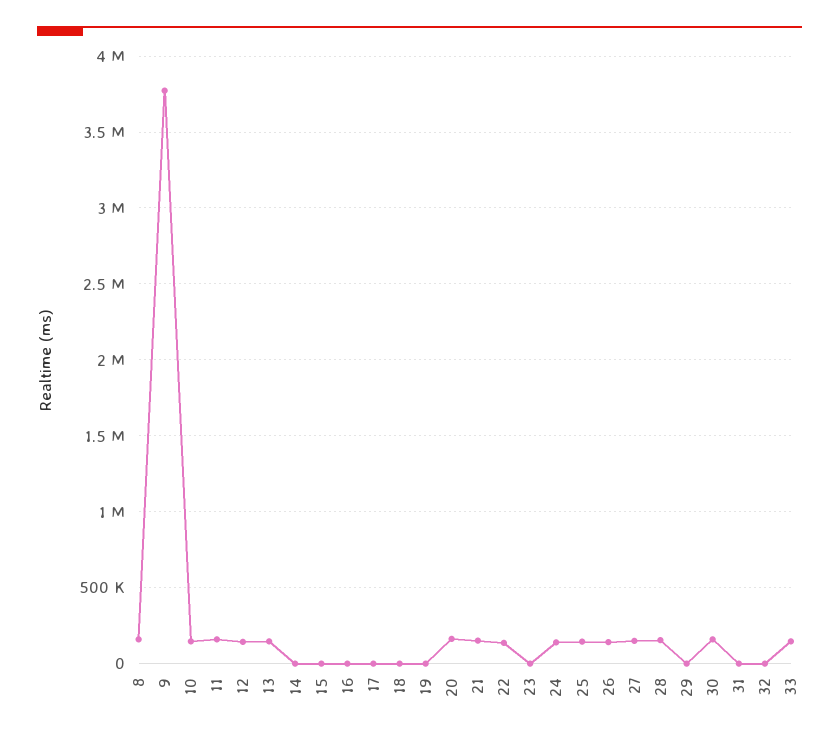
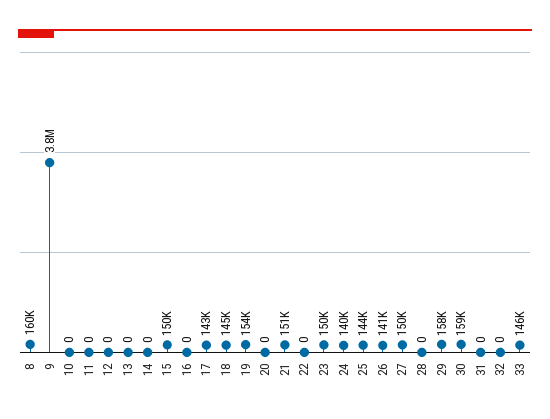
  {
    "8": 160000,
    "9": 3800000,
-   "10": 150000,
+   "10": 0,
-   "11": 150000,
+   "11": 0,
-   "12": 150000,
+   "12": 0,
-   "13": 150000,
+   "13": 0,
    "14": 0,
-   "15": 0,
+   "15": 150000,
    "16": 0,
-   "17": 0,
+   "17": 143000,
-   "18": 0,
+   "18": 145000,
-   "19": 0,
+   "19": 154000,
-   "20": 150000,
+   "20": 0,
    "21": 151000,
-   "22": 150000,
+   "22": 0,
-   "23": 0,
+   "23": 150000,
    "24": 140000,
    "25": 144000,
    "26": 141000,
    "27": 150000,
-   "28": 150000,
+   "28": 0,
-   "29": 0,
+   "29": 158000,
    "30": 159000,
    "31": 0,
    "32": 0,
    "33": 146000
  }

